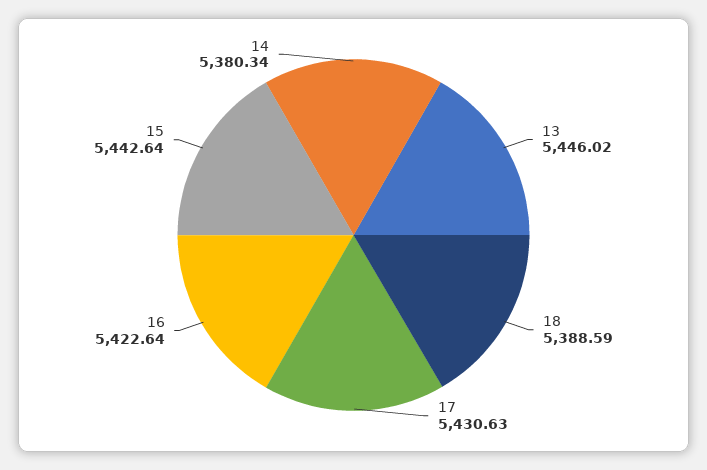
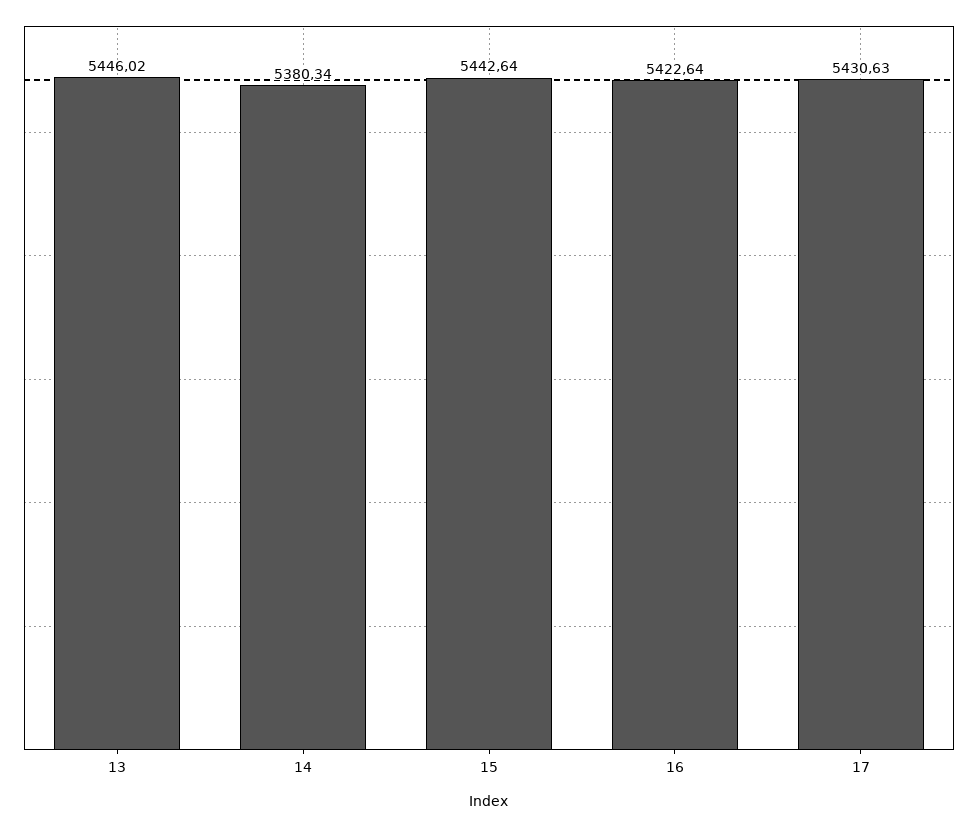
  {
    "13": 5446.02,
-   "18": 5388.59,
    "17": 5430.63,
    "16": 5422.64,
    "15": 5442.64,
    "14": 5380.34
  }

